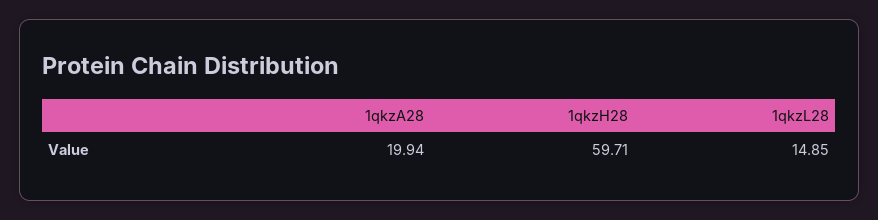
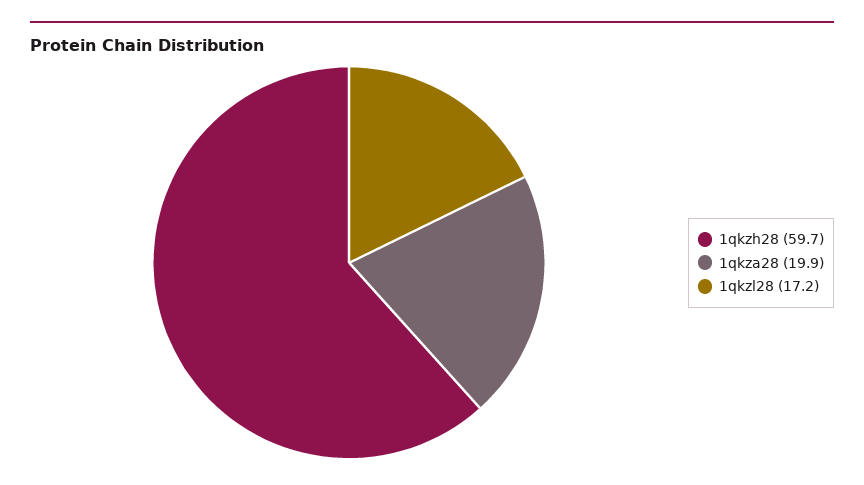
  {
    "1qkzA28": 19.94,
    "1qkzH28": 59.71,
-   "1qkzL28": 14.85
+   "1qkzL28": 17.2
  }

